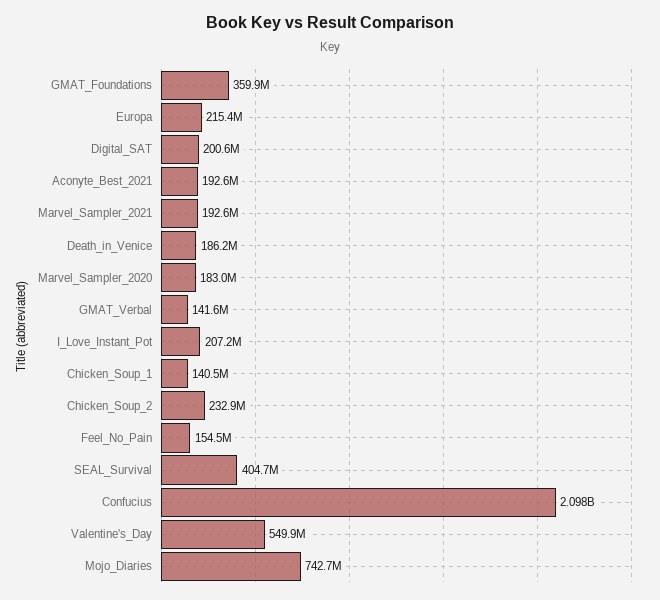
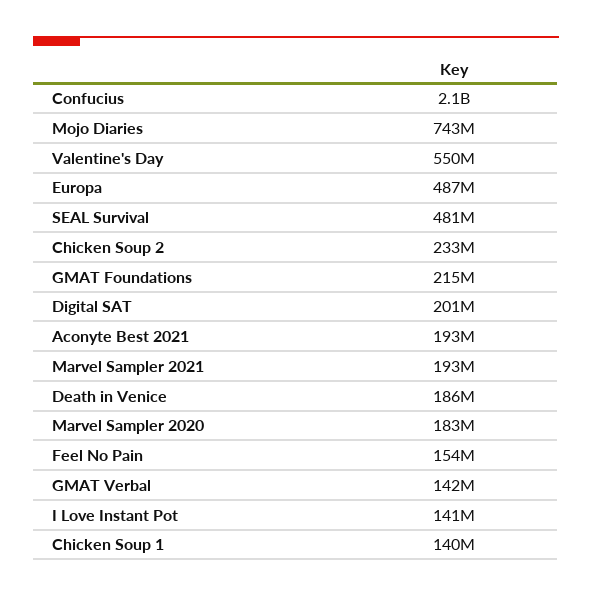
  {
-   "GMAT_Foundations": 359900000,
+   "GMAT_Foundations": 215000000,
-   "Europa": 215400000,
+   "Europa": 487000000,
    "Digital_SAT": 200600000,
    "Aconyte_Best_2021": 192600000,
    "Marvel_Sampler_2021": 192600000,
    "Death_in_Venice": 186200000,
    "Marvel_Sampler_2020": 183000000,
    "GMAT_Verbal": 141600000,
-   "I_Love_Instant_Pot": 207200000,
+   "I_Love_Instant_Pot": 141000000,
    "Chicken_Soup_1": 140500000,
    "Chicken_Soup_2": 232900000,
    "Feel_No_Pain": 154500000,
-   "SEAL_Survival": 404700000,
+   "SEAL_Survival": 481000000,
    "Confucius": 2098000000,
    "Valentine's_Day": 549900000,
    "Mojo_Diaries": 742700000
  }

